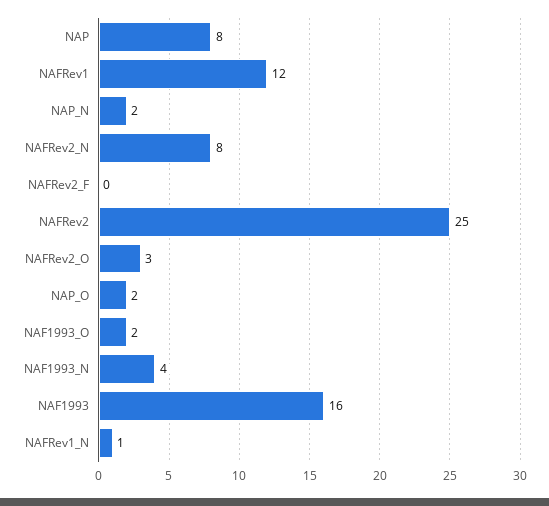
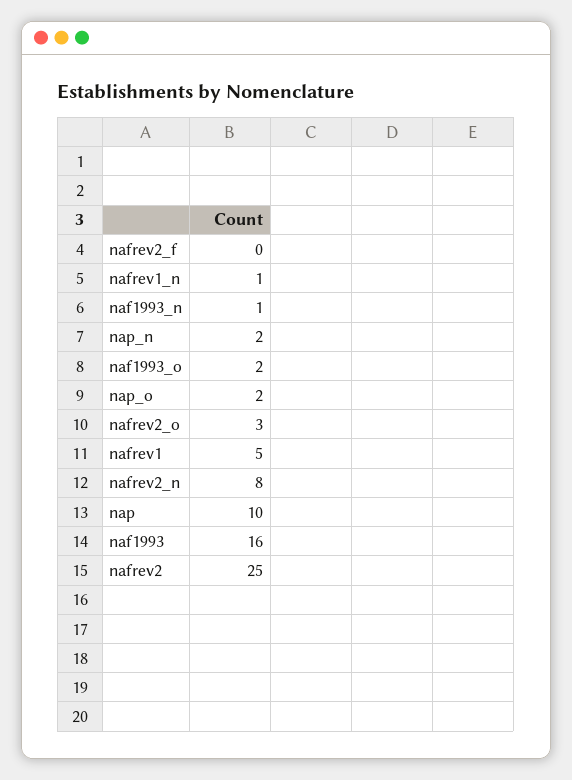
  {
-   "NAP": 8,
+   "NAP": 10,
-   "NAFRev1": 12,
+   "NAFRev1": 5,
    "NAP_N": 2,
    "NAFRev2_N": 8,
    "NAFRev2_F": 0,
    "NAFRev2": 25,
    "NAFRev2_O": 3,
    "NAP_O": 2,
    "NAF1993_O": 2,
-   "NAF1993_N": 4,
+   "NAF1993_N": 1,
    "NAF1993": 16,
    "NAFRev1_N": 1
  }

